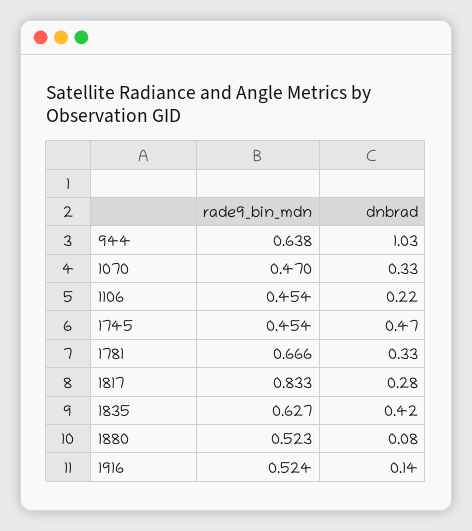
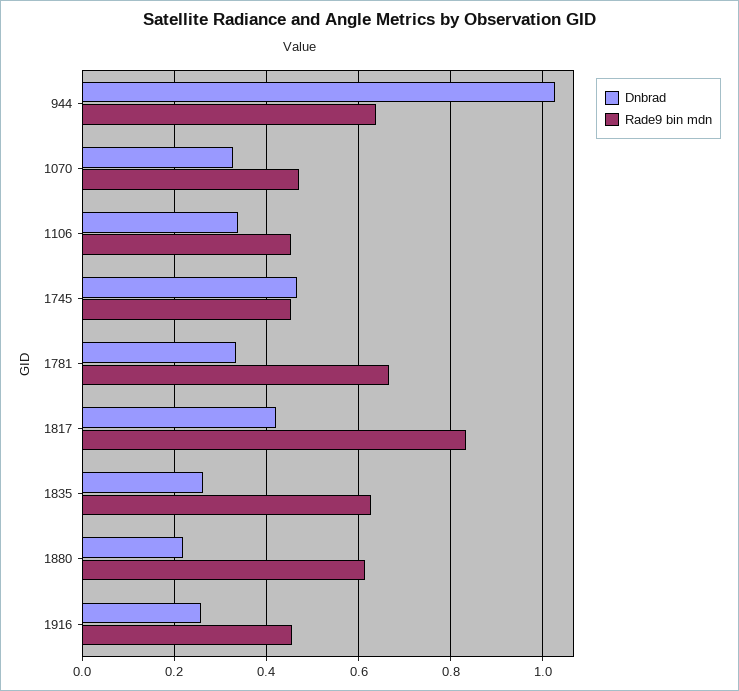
  {
    "rade9_bin_mdn": {
      "944": 0.638,
      "1070": 0.47,
      "1106": 0.454,
      "1745": 0.454,
      "1781": 0.666,
      "1817": 0.833,
      "1835": 0.627,
-     "1880": 0.523,
+     "1880": 0.62,
-     "1916": 0.524
+     "1916": 0.46
    },
    "dnbrad": {
      "944": 1.03,
      "1070": 0.33,
-     "1106": 0.22,
+     "1106": 0.34,
      "1745": 0.47,
      "1781": 0.33,
-     "1817": 0.28,
+     "1817": 0.42,
-     "1835": 0.42,
+     "1835": 0.26,
-     "1880": 0.08,
+     "1880": 0.22,
-     "1916": 0.14
+     "1916": 0.26
    }
  }

